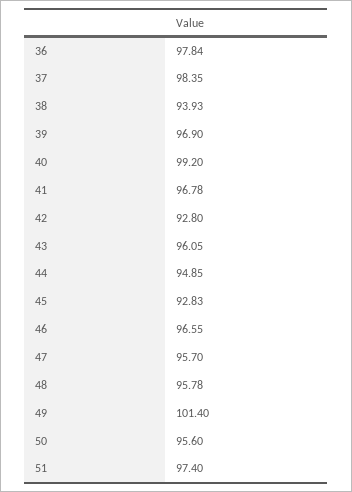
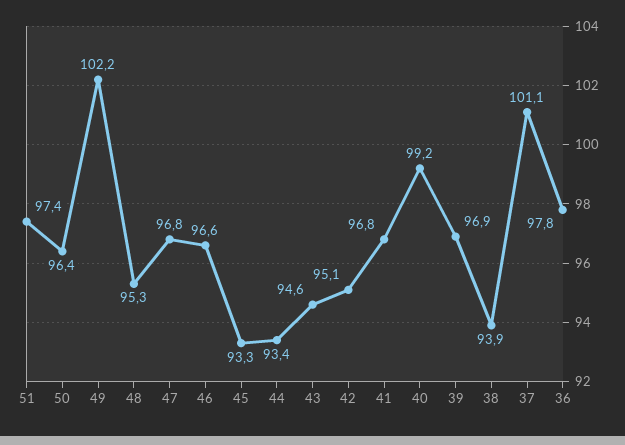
  {
    "36": 97.84,
-   "37": 98.35,
+   "37": 101.1,
    "38": 93.93,
    "39": 96.9,
    "40": 99.2,
    "41": 96.78,
-   "42": 92.8,
+   "42": 95.1,
-   "43": 96.05,
+   "43": 94.6,
-   "44": 94.85,
+   "44": 93.4,
-   "45": 92.83,
+   "45": 93.3,
    "46": 96.55,
-   "47": 95.7,
+   "47": 96.8,
-   "48": 95.78,
+   "48": 95.3,
-   "49": 101.4,
+   "49": 102.2,
-   "50": 95.6,
+   "50": 96.4,
    "51": 97.4
  }

